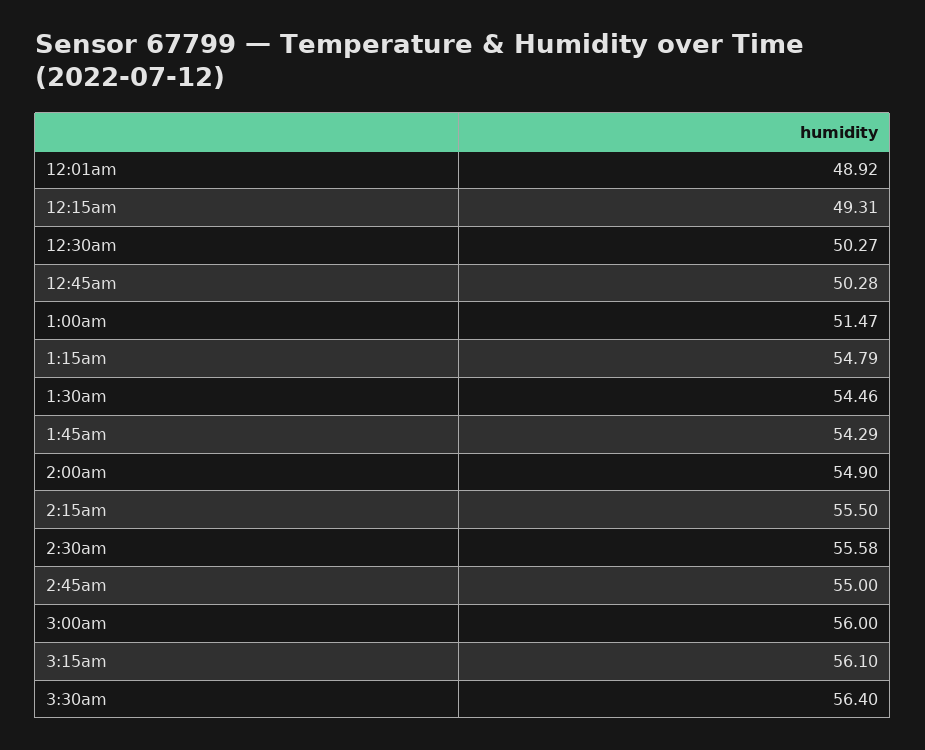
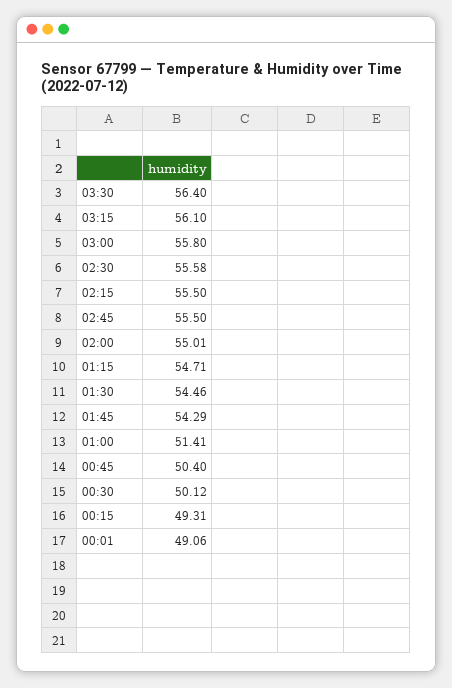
  {
-   "12:01am": 48.92,
+   "12:01am": 49.06,
    "12:15am": 49.31,
-   "12:30am": 50.27,
+   "12:30am": 50.12,
-   "12:45am": 50.28,
+   "12:45am": 50.4,
-   "1:00am": 51.47,
+   "1:00am": 51.41,
-   "1:15am": 54.79,
+   "1:15am": 54.71,
    "1:30am": 54.46,
    "1:45am": 54.29,
-   "2:00am": 54.9,
+   "2:00am": 55.01,
    "2:15am": 55.5,
    "2:30am": 55.58,
-   "2:45am": 55,
+   "2:45am": 55.5,
-   "3:00am": 56,
+   "3:00am": 55.8,
    "3:15am": 56.1,
    "3:30am": 56.4
  }

